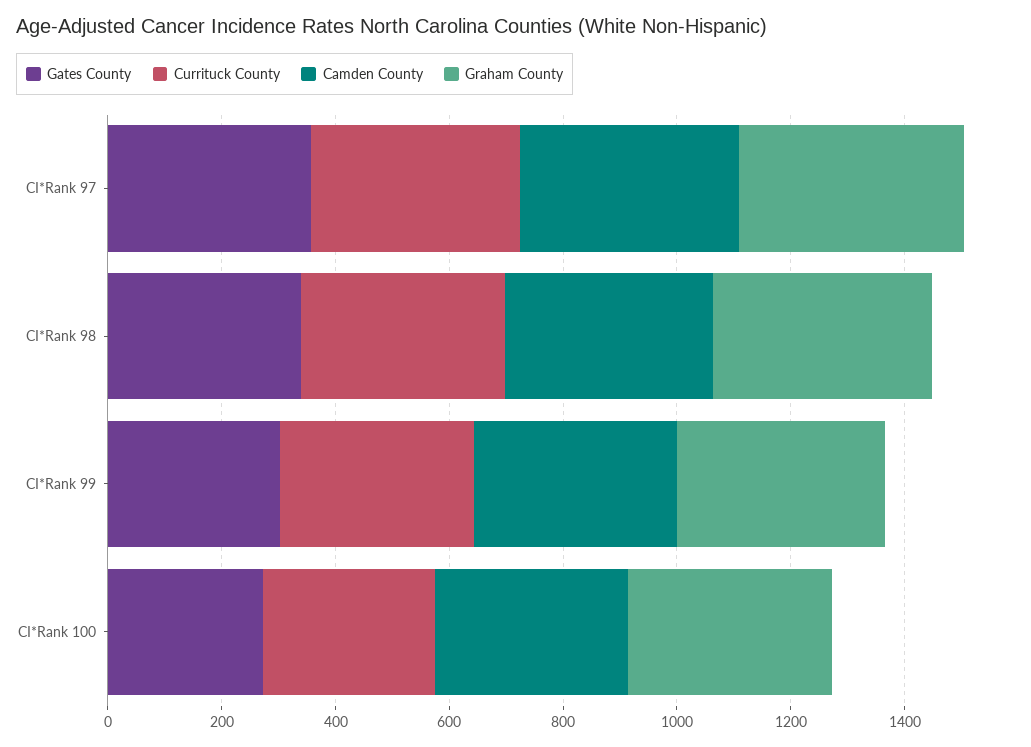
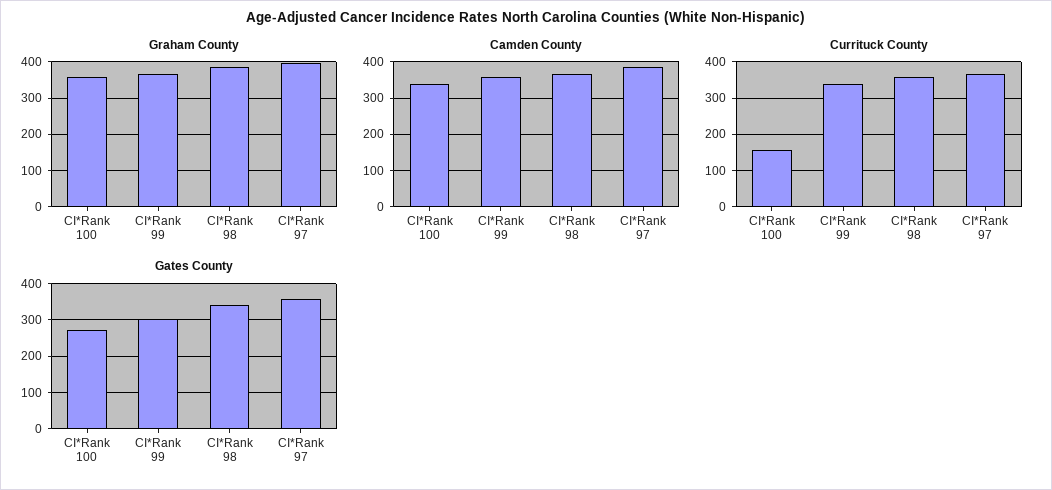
  {
    "Gates County": {
      "CI*Rank 97": 360,
      "CI*Rank 98": 340,
      "CI*Rank 99": 300,
      "CI*Rank 100": 280
    },
    "Currituck County": {
      "CI*Rank 97": 360,
      "CI*Rank 98": 360,
      "CI*Rank 99": 340,
-     "CI*Rank 100": 300
+     "CI*Rank 100": 160
    },
    "Camden County": {
      "CI*Rank 97": 380,
      "CI*Rank 98": 360,
      "CI*Rank 99": 360,
      "CI*Rank 100": 340
    },
    "Graham County": {
      "CI*Rank 97": 400,
      "CI*Rank 98": 380,
      "CI*Rank 99": 360,
      "CI*Rank 100": 360
    }
  }

